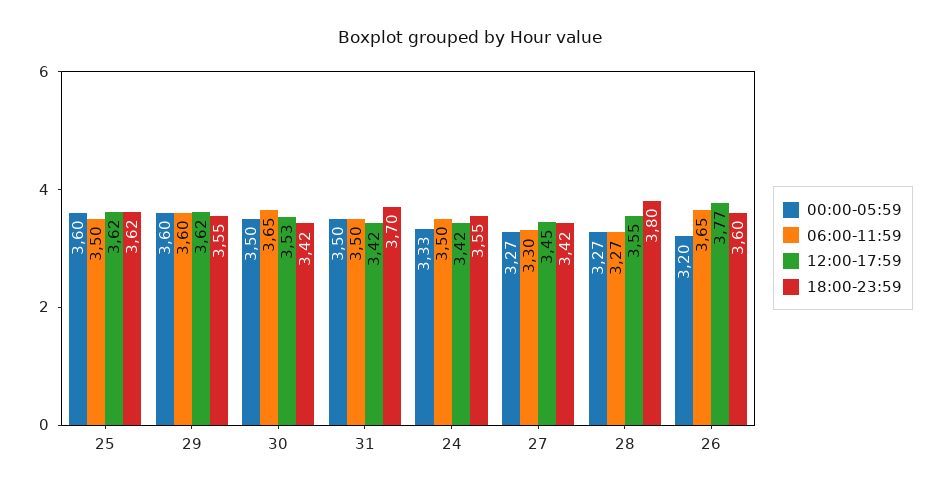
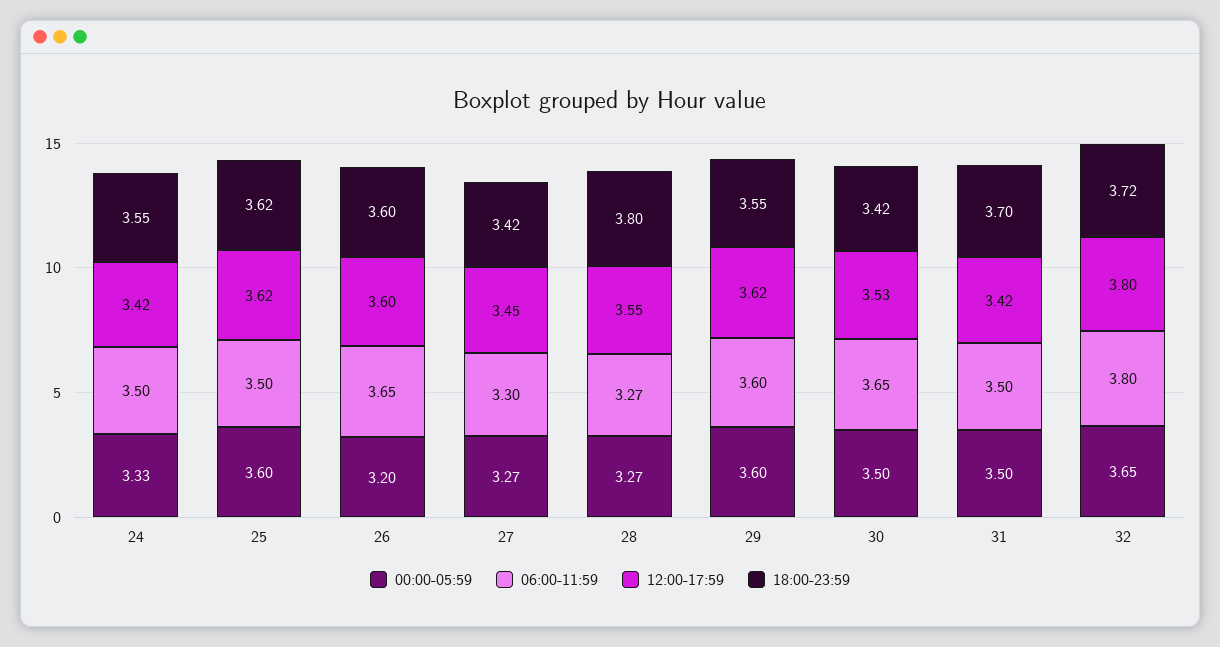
  {
    "00:00-05:59": {
      "25": 3.6,
      "29": 3.6,
      "30": 3.5,
      "31": 3.5,
      "24": 3.33,
      "27": 3.27,
      "28": 3.27,
-     "26": 3.2
+     "26": 3.2,
+     "32": 3.65
    },
    "06:00-11:59": {
      "25": 3.5,
      "29": 3.6,
      "30": 3.65,
      "31": 3.5,
      "24": 3.5,
      "27": 3.3,
      "28": 3.27,
-     "26": 3.65
+     "26": 3.65,
+     "32": 3.8
    },
    "12:00-17:59": {
      "25": 3.62,
      "29": 3.62,
      "30": 3.53,
      "31": 3.42,
      "24": 3.42,
      "27": 3.45,
      "28": 3.55,
-     "26": 3.77
+     "26": 3.6,
+     "32": 3.8
    },
    "18:00-23:59": {
      "25": 3.62,
      "29": 3.55,
      "30": 3.42,
      "31": 3.7,
      "24": 3.55,
      "27": 3.42,
      "28": 3.8,
-     "26": 3.6
+     "26": 3.6,
+     "32": 3.72
    }
  }

